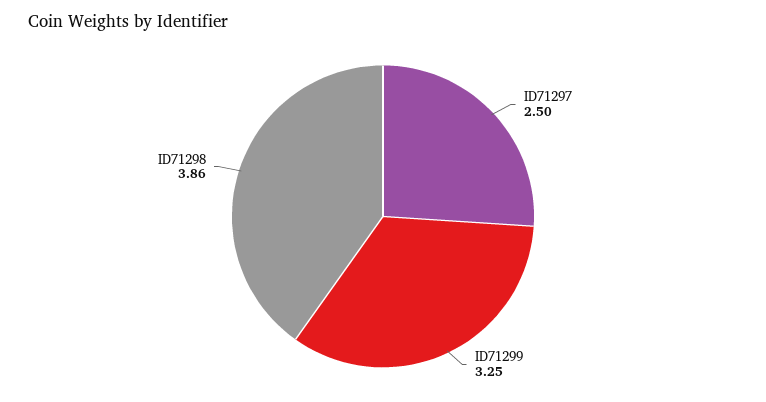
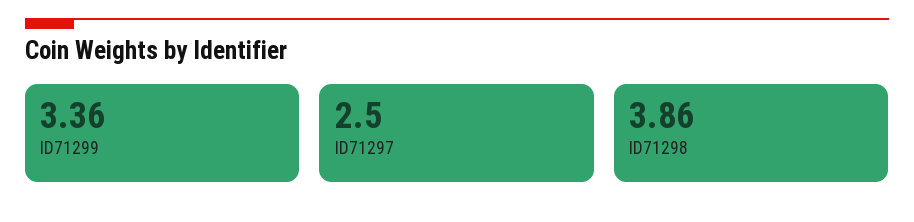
  {
    "ID71297": 2.5,
-   "ID71299": 3.25,
+   "ID71299": 3.36,
    "ID71298": 3.86
  }

